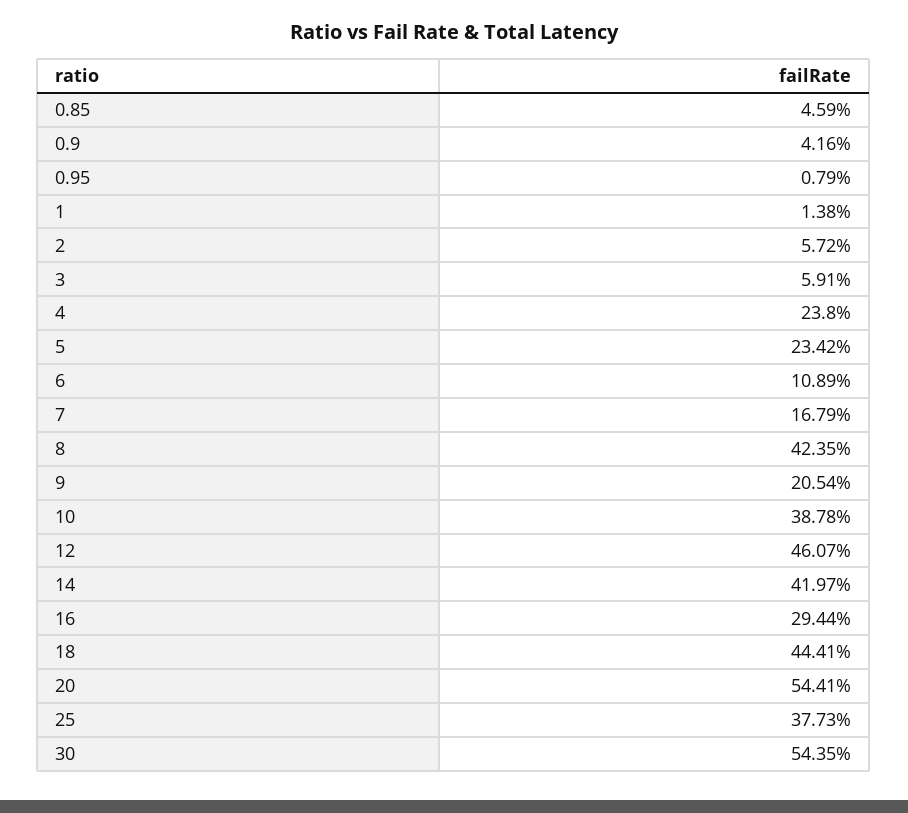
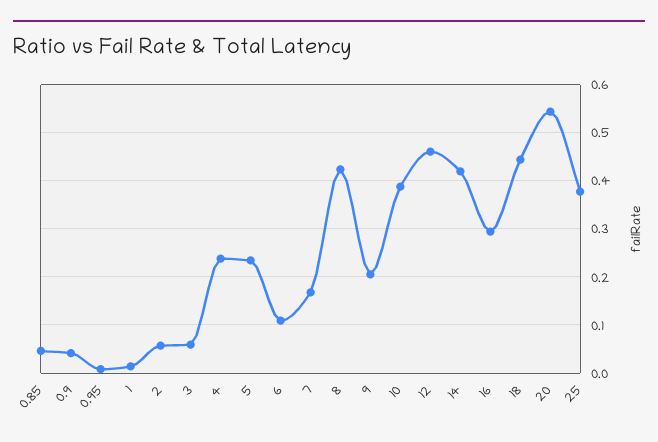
  {
    "0.85": 0.0459,
    "0.9": 0.0416,
    "0.95": 0.0079,
    "1": 0.0138,
    "2": 0.0572,
    "3": 0.0591,
    "4": 0.238,
    "5": 0.2342,
    "6": 0.1089,
    "7": 0.1679,
    "8": 0.4235,
    "9": 0.2054,
    "10": 0.3878,
    "12": 0.4607,
    "14": 0.4197,
    "16": 0.2944,
    "18": 0.4441,
    "20": 0.5441,
-   "25": 0.3773,
+   "25": 0.3773
-   "30": 0.5435
  }

